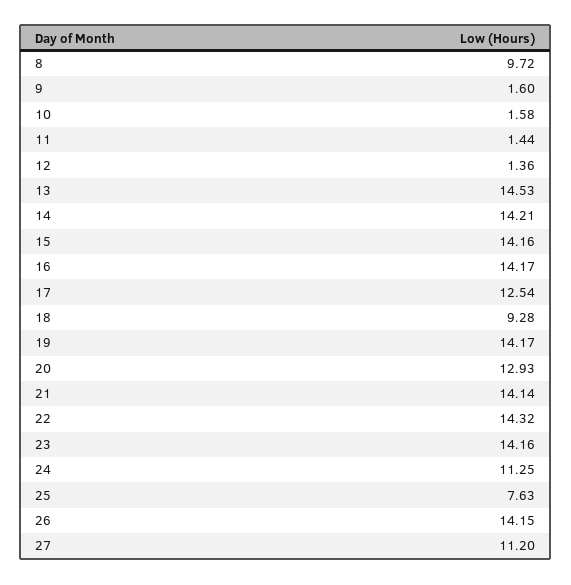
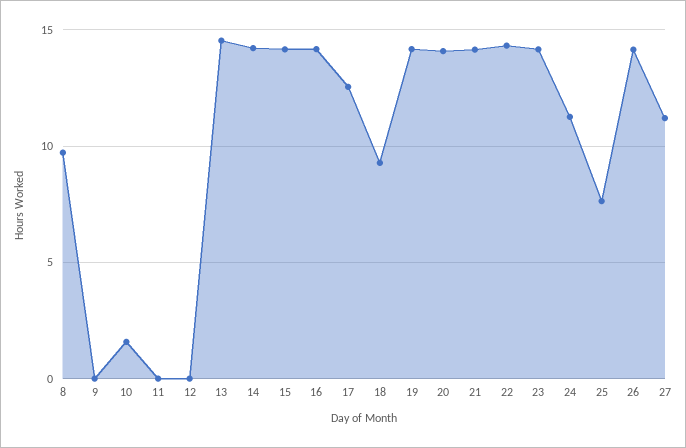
  {
    "8": 9.72,
-   "9": 1.6,
+   "9": 0,
    "10": 1.58,
-   "11": 1.44,
+   "11": 0,
-   "12": 1.36,
+   "12": 0,
    "13": 14.53,
    "14": 14.21,
    "15": 14.16,
    "16": 14.17,
    "17": 12.54,
    "18": 9.28,
    "19": 14.17,
-   "20": 12.93,
+   "20": 14,
    "21": 14.14,
    "22": 14.32,
    "23": 14.16,
    "24": 11.25,
    "25": 7.63,
    "26": 14.15,
    "27": 11.2
  }

